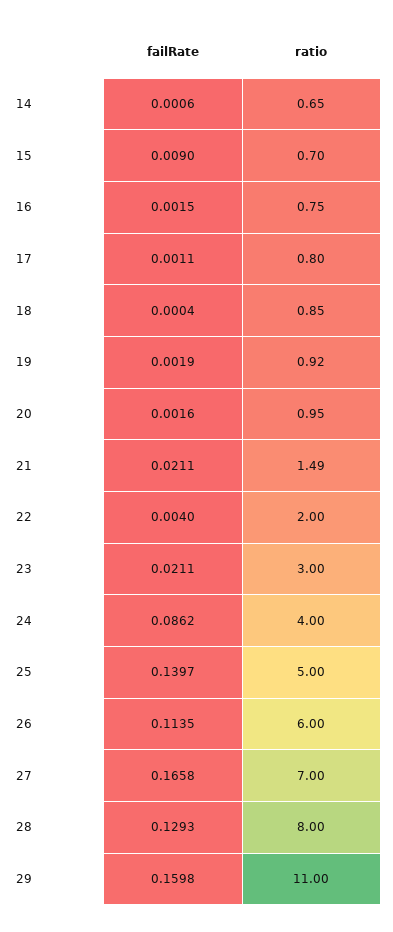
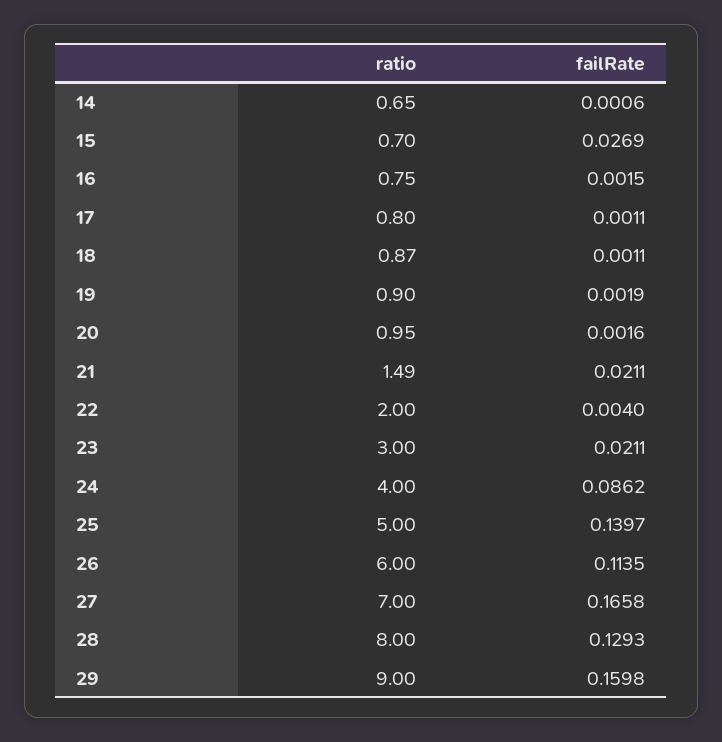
  {
    "failRate": {
      "14": 0.0006,
-     "15": 0.009,
+     "15": 0.0269,
      "16": 0.0015,
      "17": 0.0011,
-     "18": 0.0004,
+     "18": 0.0011,
      "19": 0.0019,
      "20": 0.0016,
      "21": 0.0211,
      "22": 0.004,
      "23": 0.0211,
      "24": 0.0862,
      "25": 0.1397,
      "26": 0.1135,
      "27": 0.1658,
      "28": 0.1293,
      "29": 0.1598
    },
    "ratio": {
      "14": 0.65,
      "15": 0.7,
      "16": 0.75,
      "17": 0.8,
-     "18": 0.85,
+     "18": 0.87,
-     "19": 0.92,
+     "19": 0.9,
      "20": 0.95,
      "21": 1.49,
      "22": 2,
      "23": 3,
      "24": 4,
      "25": 5,
      "26": 6,
      "27": 7,
      "28": 8,
-     "29": 11
+     "29": 9
    }
  }

